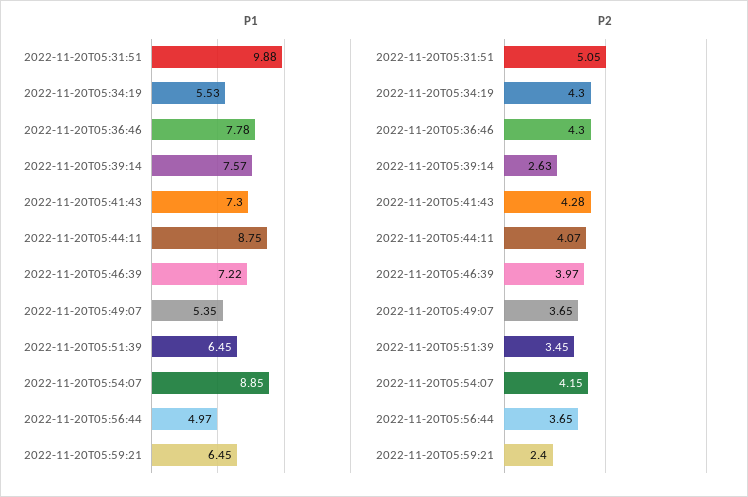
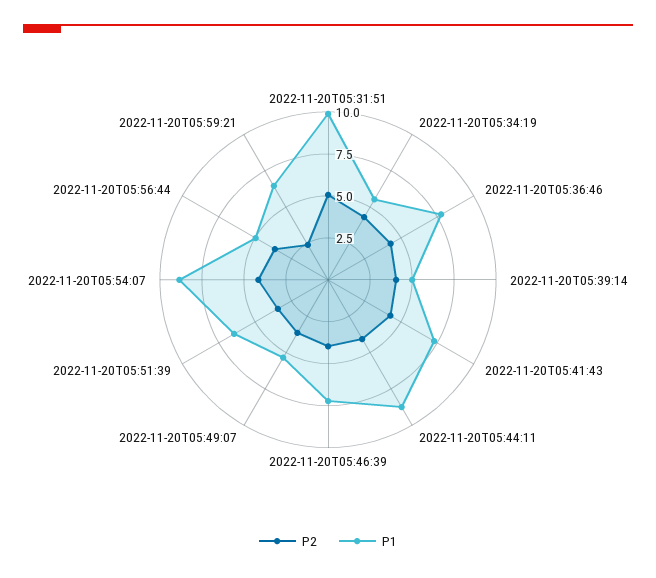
  {
    "P1": {
      "2022-11-20T05:31:51": 9.88,
      "2022-11-20T05:34:19": 5.53,
      "2022-11-20T05:36:46": 7.78,
-     "2022-11-20T05:39:14": 7.57,
+     "2022-11-20T05:39:14": 5,
      "2022-11-20T05:41:43": 7.3,
      "2022-11-20T05:44:11": 8.75,
      "2022-11-20T05:46:39": 7.22,
      "2022-11-20T05:49:07": 5.35,
      "2022-11-20T05:51:39": 6.45,
      "2022-11-20T05:54:07": 8.85,
      "2022-11-20T05:56:44": 4.97,
      "2022-11-20T05:59:21": 6.45
    },
    "P2": {
      "2022-11-20T05:31:51": 5.05,
      "2022-11-20T05:34:19": 4.3,
      "2022-11-20T05:36:46": 4.3,
-     "2022-11-20T05:39:14": 2.63,
+     "2022-11-20T05:39:14": 4,
      "2022-11-20T05:41:43": 4.28,
      "2022-11-20T05:44:11": 4.07,
      "2022-11-20T05:46:39": 3.97,
      "2022-11-20T05:49:07": 3.65,
      "2022-11-20T05:51:39": 3.45,
      "2022-11-20T05:54:07": 4.15,
      "2022-11-20T05:56:44": 3.65,
      "2022-11-20T05:59:21": 2.4
    }
  }

